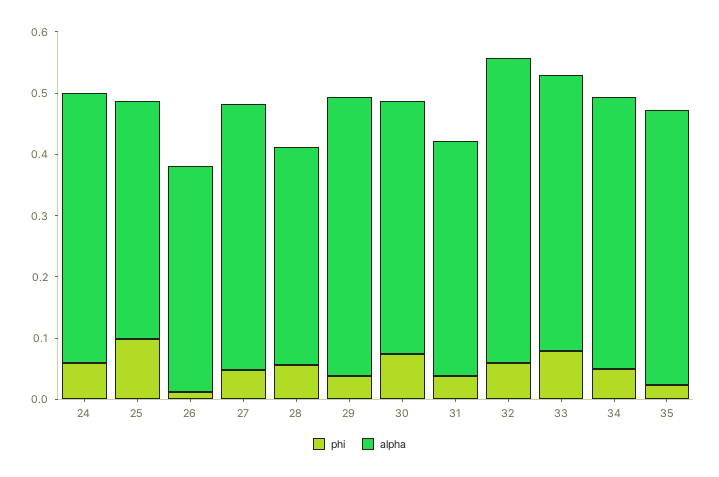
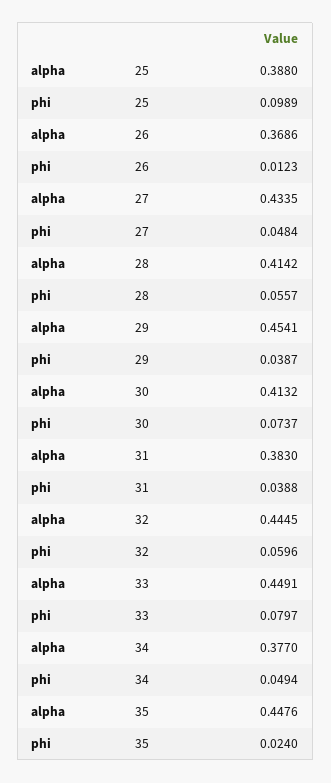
  {
    "phi": {
-     "24": 0.06,
      "25": 0.0989,
      "26": 0.0123,
      "27": 0.0484,
      "28": 0.0557,
      "29": 0.0387,
      "30": 0.0737,
      "31": 0.0388,
      "32": 0.0596,
      "33": 0.0797,
      "34": 0.0494,
      "35": 0.024
    },
    "alpha": {
-     "24": 0.44,
      "25": 0.388,
      "26": 0.3686,
      "27": 0.4335,
-     "28": 0.36,
+     "28": 0.4142,
      "29": 0.4541,
      "30": 0.4132,
      "31": 0.383,
-     "32": 0.5,
+     "32": 0.4445,
      "33": 0.4491,
-     "34": 0.44,
+     "34": 0.377,
      "35": 0.4476
    }
  }

